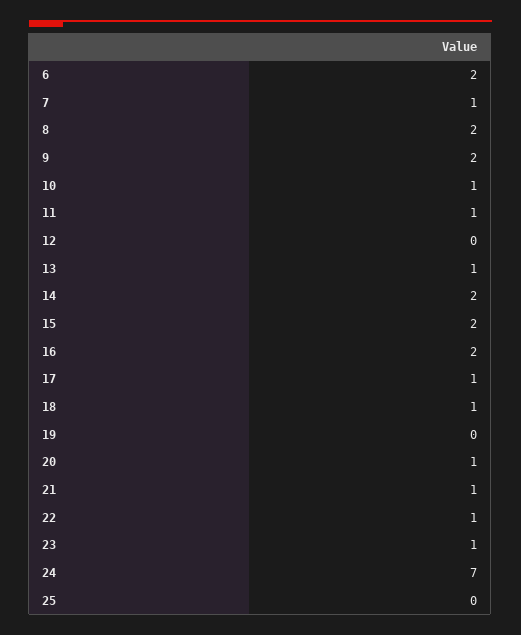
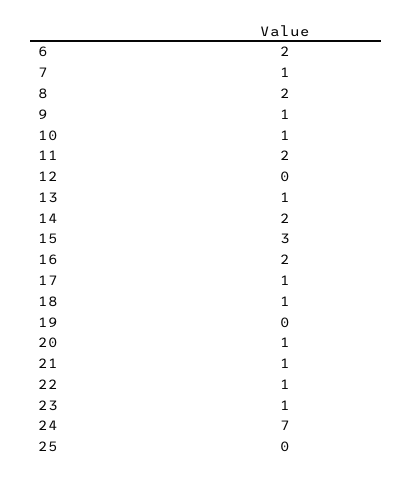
  {
    "6": 2,
    "7": 1,
    "8": 2,
-   "9": 2,
+   "9": 1,
    "10": 1,
-   "11": 1,
+   "11": 2,
    "12": 0,
    "13": 1,
    "14": 2,
-   "15": 2,
+   "15": 3,
    "16": 2,
    "17": 1,
    "18": 1,
    "19": 0,
    "20": 1,
    "21": 1,
    "22": 1,
    "23": 1,
    "24": 7,
    "25": 0
  }

